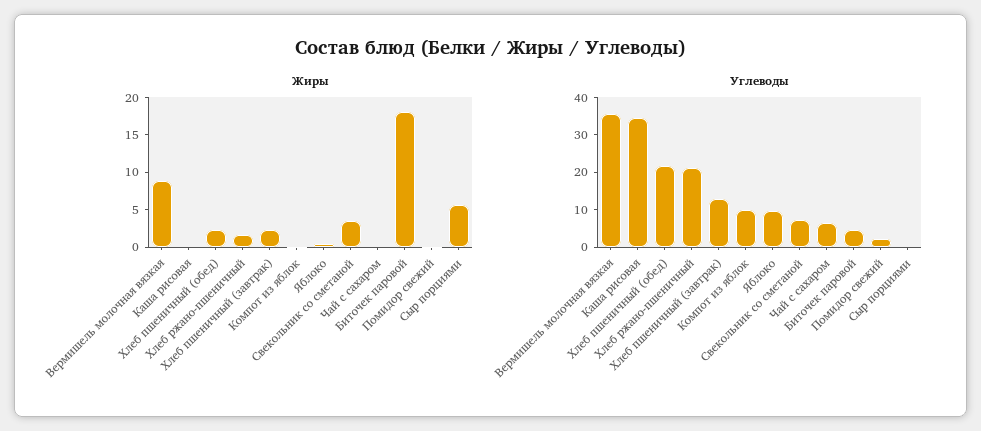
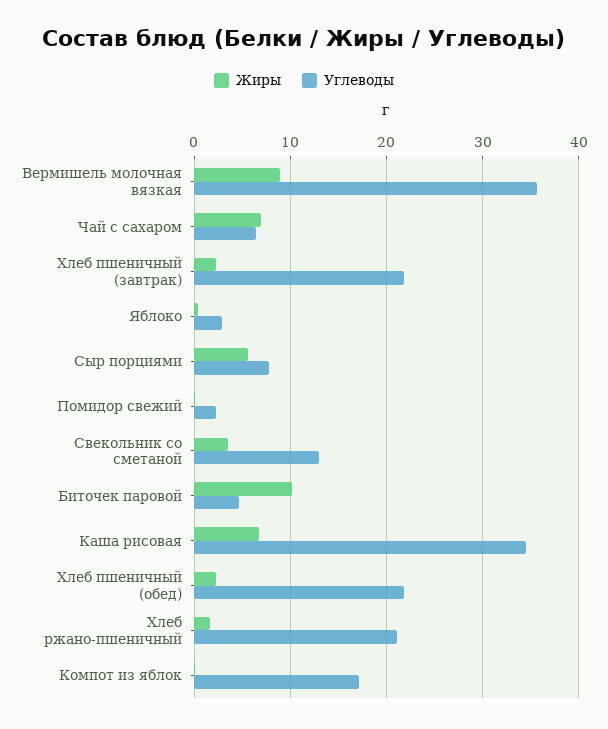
  {
    "Жиры": {
      "Вермишель молочная вязкая": 9,
-     "Каша рисовая": 0,
+     "Каша рисовая": 7,
      "Хлеб пшеничный (обед)": 2,
      "Хлеб ржано-пшеничный": 2,
      "Хлеб пшеничный (завтрак)": 2,
      "Компот из яблок": 0,
      "Яблоко": 0,
      "Свекольник со сметаной": 4,
-     "Чай с сахаром": 0,
+     "Чай с сахаром": 7,
-     "Биточек паровой": 17.5,
+     "Биточек паровой": 10,
      "Помидор свежий": 0,
      "Сыр порциями": 6
    },
    "Углеводы": {
      "Вермишель молочная вязкая": 36,
      "Каша рисовая": 35,
      "Хлеб пшеничный (обед)": 22,
      "Хлеб ржано-пшеничный": 21,
-     "Хлеб пшеничный (завтрак)": 12.5,
+     "Хлеб пшеничный (завтрак)": 22,
-     "Компот из яблок": 10,
+     "Компот из яблок": 17,
-     "Яблоко": 10,
+     "Яблоко": 3,
-     "Свекольник со сметаной": 7.5,
+     "Свекольник со сметаной": 13,
      "Чай с сахаром": 6,
      "Биточек паровой": 5,
      "Помидор свежий": 2,
-     "Сыр порциями": 0
+     "Сыр порциями": 8
    }
  }

